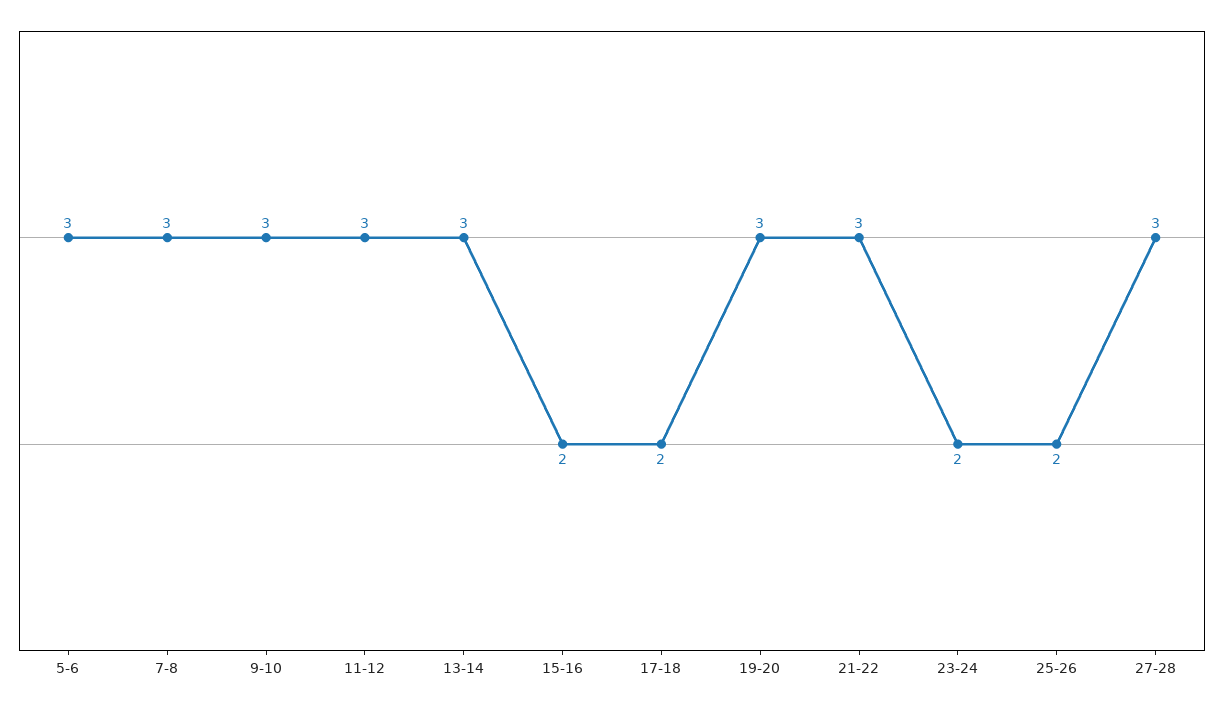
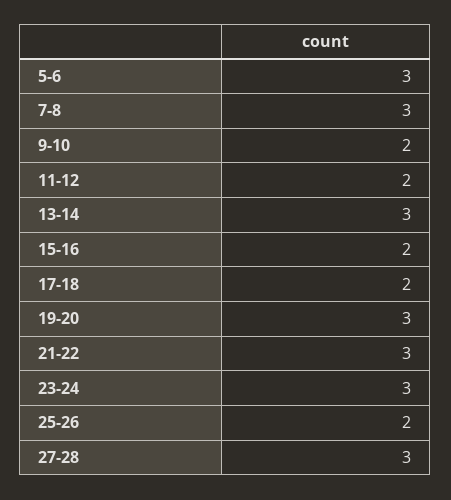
  {
    "5-6": 3,
    "7-8": 3,
-   "9-10": 3,
+   "9-10": 2,
-   "11-12": 3,
+   "11-12": 2,
    "13-14": 3,
    "15-16": 2,
    "17-18": 2,
    "19-20": 3,
    "21-22": 3,
-   "23-24": 2,
+   "23-24": 3,
    "25-26": 2,
    "27-28": 3
  }

